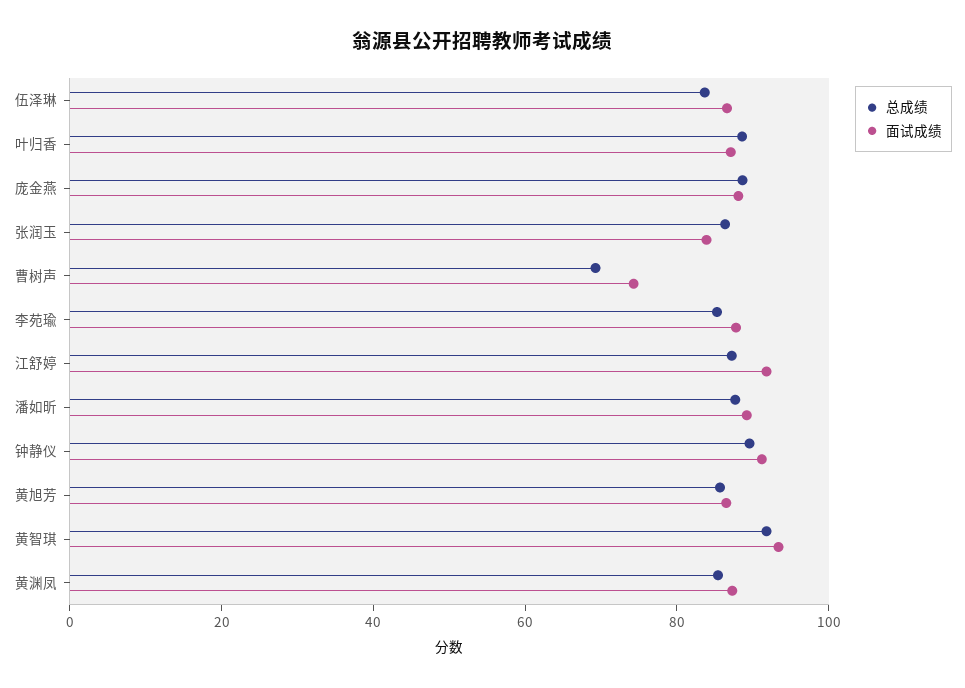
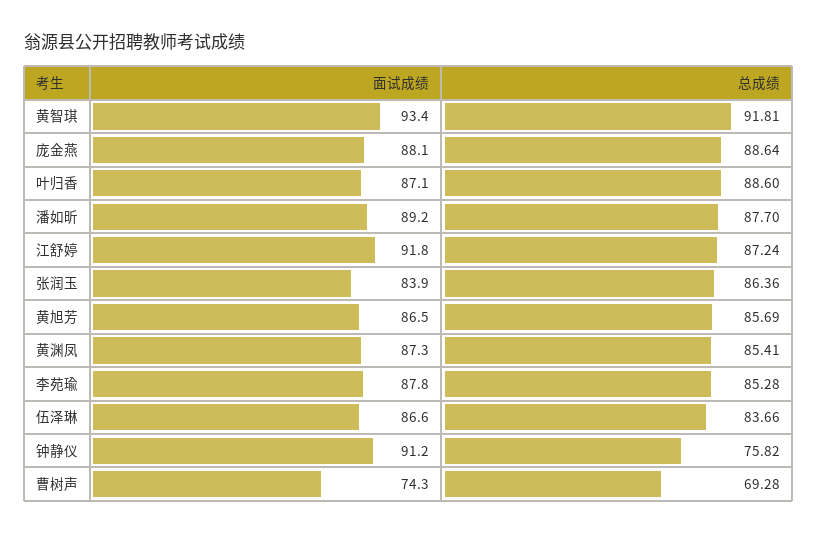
  {
    "总成绩": {
      "伍泽琳": 83.66,
      "叶归香": 88.6,
      "庞金燕": 88.64,
      "张润玉": 86.36,
      "曹树声": 69.28,
      "李苑瑜": 85.28,
      "江舒婷": 87.24,
      "潘如昕": 87.7,
-     "钟静仪": 90,
+     "钟静仪": 75.82,
      "黄旭芳": 85.69,
      "黄智琪": 91.81,
      "黄渊凤": 85.41
    },
    "面试成绩": {
      "伍泽琳": 86.6,
      "叶归香": 87.1,
      "庞金燕": 88.1,
      "张润玉": 83.9,
      "曹树声": 74.3,
      "李苑瑜": 87.8,
      "江舒婷": 91.8,
      "潘如昕": 89.2,
      "钟静仪": 91.2,
      "黄旭芳": 86.5,
      "黄智琪": 93.4,
      "黄渊凤": 87.3
    }
  }

